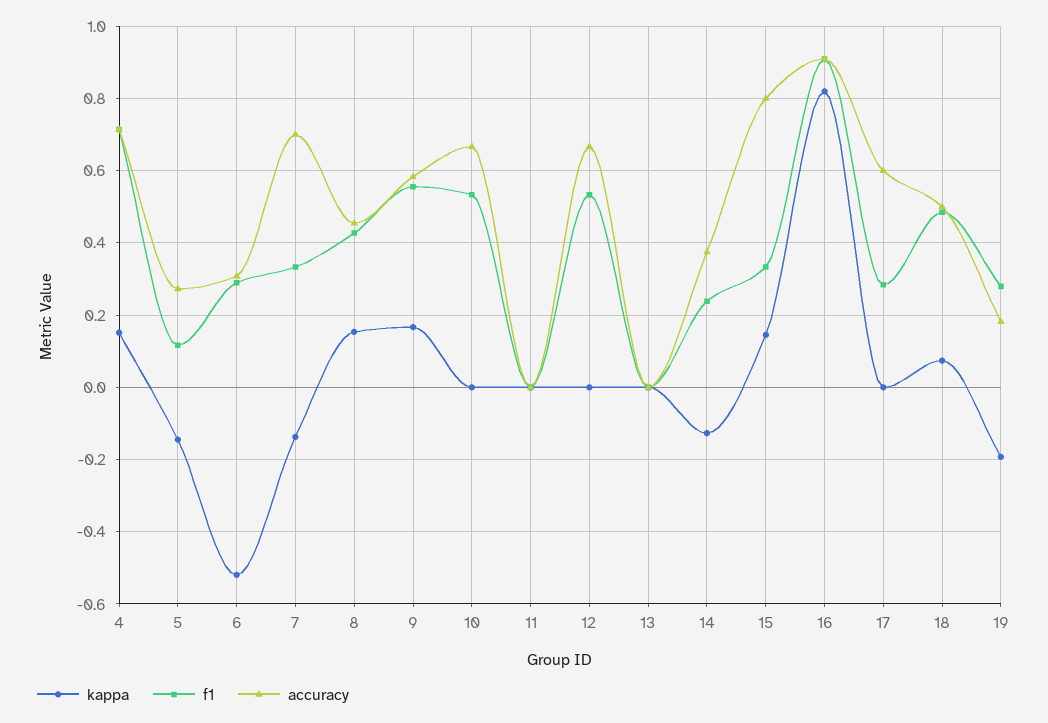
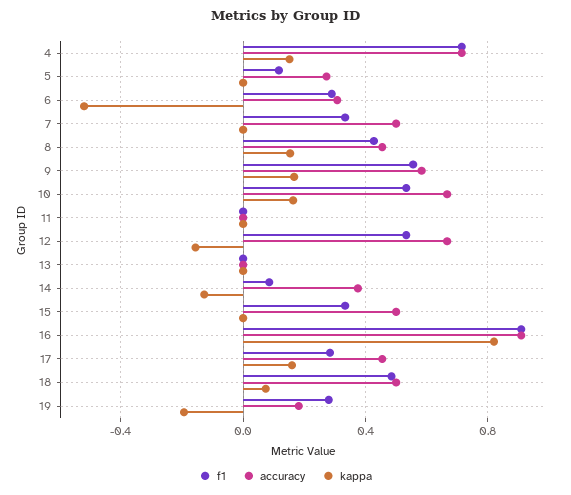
  {
    "kappa": {
      "4": 0.16,
-     "5": -0.14,
+     "5": 0,
      "6": -0.52,
-     "7": -0.14,
+     "7": 0,
      "8": 0.16,
      "9": 0.16,
-     "10": 0,
+     "10": 0.15,
      "11": 0,
-     "12": 0,
+     "12": -0.15,
      "13": 0,
      "14": -0.12,
-     "15": 0.14,
+     "15": 0,
      "16": 0.82,
-     "17": 0,
+     "17": 0.15,
      "18": 0.08,
      "19": -0.2
    },
    "f1": {
      "4": 0.72,
      "5": 0.12,
      "6": 0.28,
      "7": 0.34,
      "8": 0.42,
      "9": 0.56,
      "10": 0.54,
      "11": 0,
      "12": 0.54,
      "13": 0,
-     "14": 0.24,
+     "14": 0.1,
      "15": 0.34,
      "16": 0.9,
      "17": 0.28,
      "18": 0.48,
      "19": 0.28
    },
    "accuracy": {
      "4": 0.72,
      "5": 0.28,
      "6": 0.3,
-     "7": 0.7,
+     "7": 0.5,
      "8": 0.46,
      "9": 0.58,
      "10": 0.66,
      "11": 0,
      "12": 0.66,
      "13": 0,
      "14": 0.38,
-     "15": 0.8,
+     "15": 0.5,
      "16": 0.9,
-     "17": 0.6,
+     "17": 0.45,
      "18": 0.5,
      "19": 0.18
    }
  }

